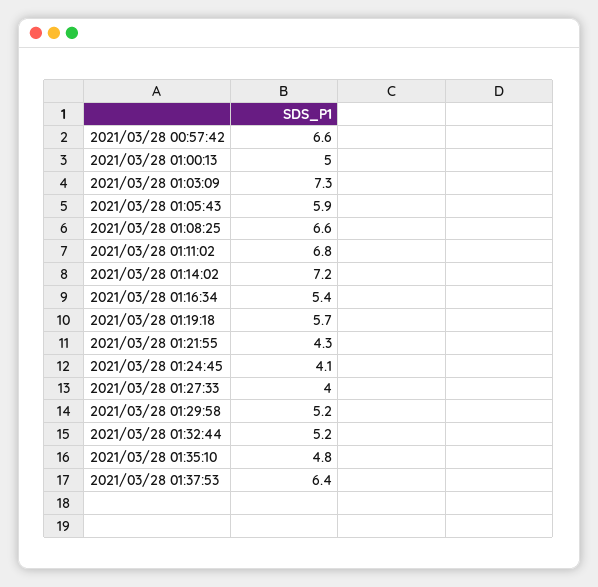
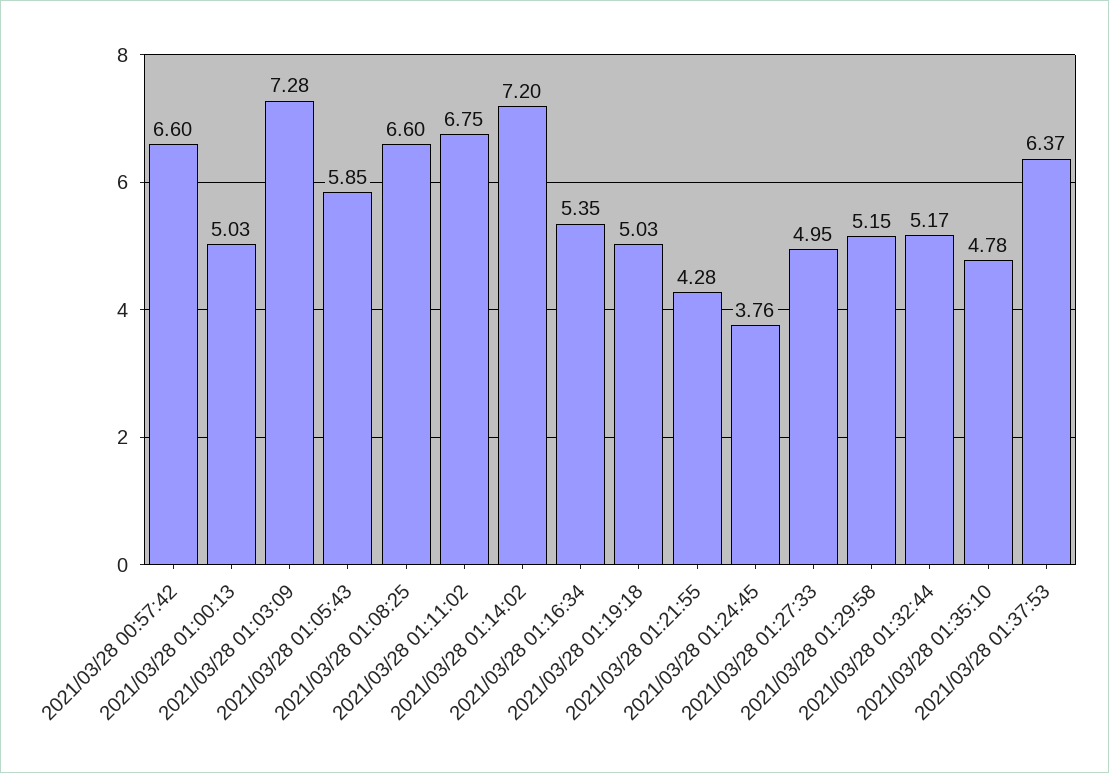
  {
    "2021/03/28 00:57:42": 6.6,
    "2021/03/28 01:00:13": 5.03,
    "2021/03/28 01:03:09": 7.28,
    "2021/03/28 01:05:43": 5.85,
    "2021/03/28 01:08:25": 6.6,
    "2021/03/28 01:11:02": 6.75,
    "2021/03/28 01:14:02": 7.2,
    "2021/03/28 01:16:34": 5.35,
-   "2021/03/28 01:19:18": 5.7,
+   "2021/03/28 01:19:18": 5.03,
    "2021/03/28 01:21:55": 4.28,
-   "2021/03/28 01:24:45": 4.1,
+   "2021/03/28 01:24:45": 3.76,
-   "2021/03/28 01:27:33": 4,
+   "2021/03/28 01:27:33": 4.95,
    "2021/03/28 01:29:58": 5.15,
    "2021/03/28 01:32:44": 5.17,
    "2021/03/28 01:35:10": 4.78,
    "2021/03/28 01:37:53": 6.37
  }

